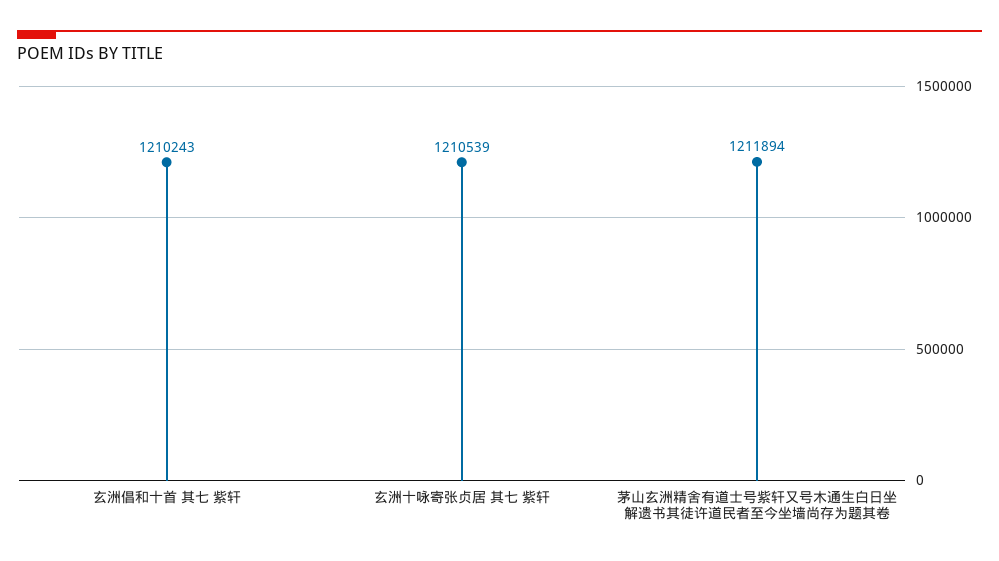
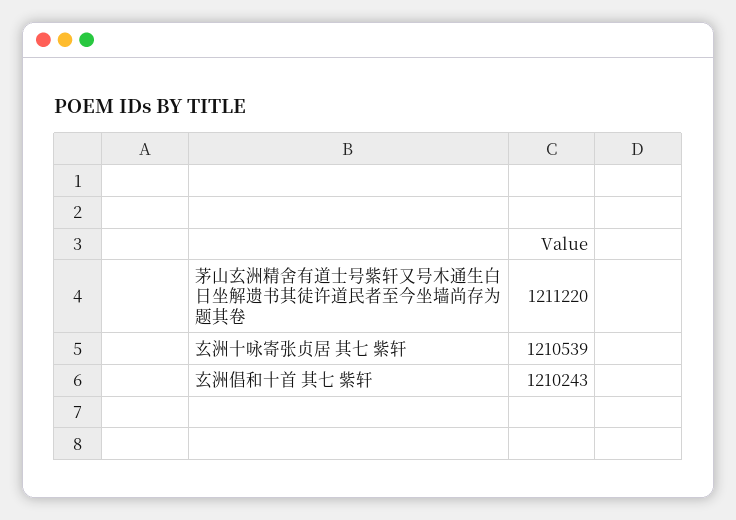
  {
    "玄洲倡和十首 其七 紫轩": 1210243,
    "玄洲十咏寄张贞居 其七 紫轩": 1210539,
-   "茅山玄洲精舍有道士号紫轩又号木通生白日坐解遗书其徒许道民者至今坐墙尚存为题其卷": 1211894
+   "茅山玄洲精舍有道士号紫轩又号木通生白日坐解遗书其徒许道民者至今坐墙尚存为题其卷": 1211220
  }

